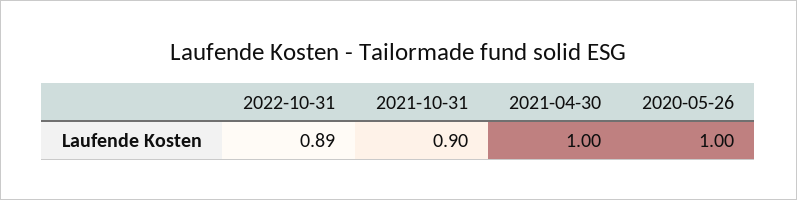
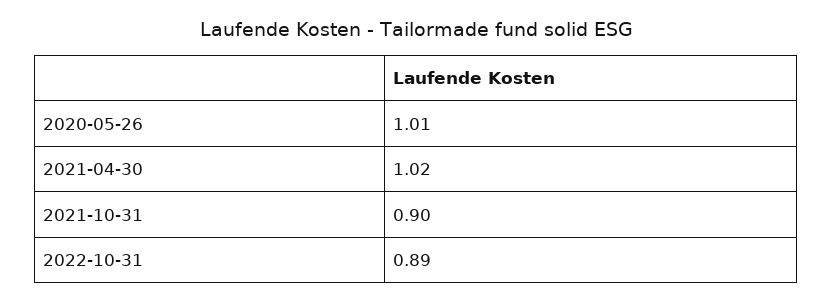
  {
    "2022-10-31": 0.89,
    "2021-10-31": 0.9,
-   "2021-04-30": 1,
+   "2021-04-30": 1.02,
-   "2020-05-26": 1
+   "2020-05-26": 1.01
  }

